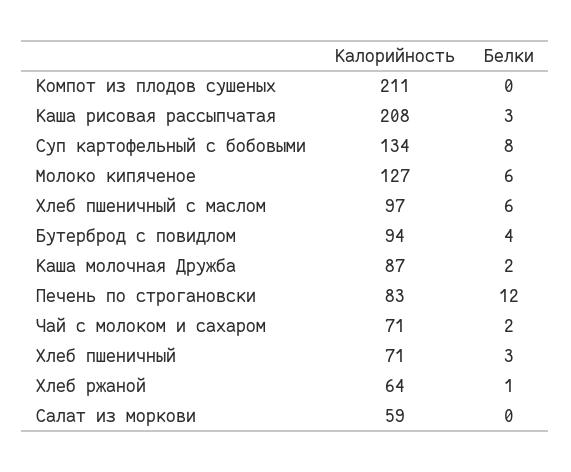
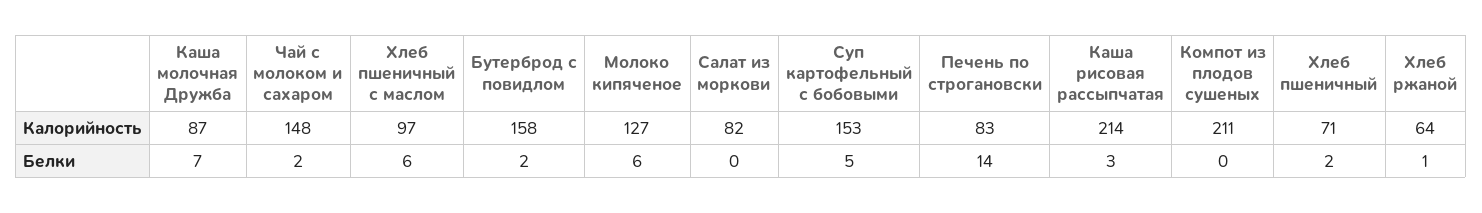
  {
    "Калорийность": {
      "Компот из плодов сушеных": 211,
-     "Каша рисовая рассыпчатая": 208,
+     "Каша рисовая рассыпчатая": 214,
-     "Суп картофельный с бобовыми": 134,
+     "Суп картофельный с бобовыми": 153,
      "Молоко кипяченое": 127,
      "Хлеб пшеничный с маслом": 97,
-     "Бутерброд с повидлом": 94,
+     "Бутерброд с повидлом": 158,
      "Каша молочная Дружба": 87,
      "Печень по строгановски": 83,
-     "Чай с молоком и сахаром": 71,
+     "Чай с молоком и сахаром": 148,
      "Хлеб пшеничный": 71,
      "Хлеб ржаной": 64,
-     "Салат из моркови": 59
+     "Салат из моркови": 82
    },
    "Белки": {
      "Компот из плодов сушеных": 0,
      "Каша рисовая рассыпчатая": 3,
-     "Суп картофельный с бобовыми": 8,
+     "Суп картофельный с бобовыми": 5,
      "Молоко кипяченое": 6,
      "Хлеб пшеничный с маслом": 6,
-     "Бутерброд с повидлом": 4,
+     "Бутерброд с повидлом": 2,
-     "Каша молочная Дружба": 2,
+     "Каша молочная Дружба": 7,
-     "Печень по строгановски": 12,
+     "Печень по строгановски": 14,
      "Чай с молоком и сахаром": 2,
-     "Хлеб пшеничный": 3,
+     "Хлеб пшеничный": 2,
      "Хлеб ржаной": 1,
      "Салат из моркови": 0
    }
  }

